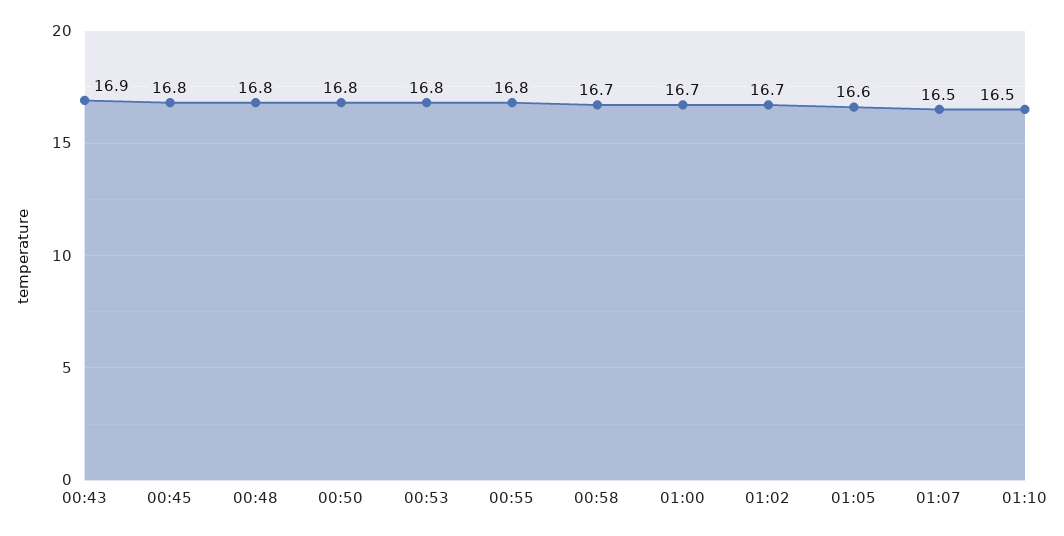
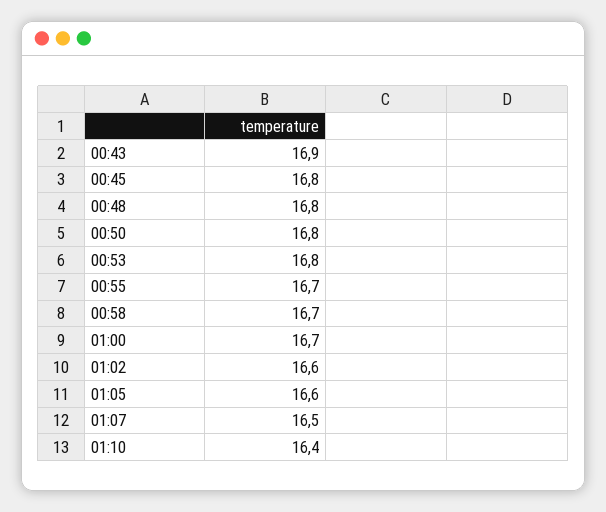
  {
    "00:43": 16.9,
    "00:45": 16.8,
    "00:48": 16.8,
    "00:50": 16.8,
    "00:53": 16.8,
-   "00:55": 16.8,
+   "00:55": 16.7,
    "00:58": 16.7,
    "01:00": 16.7,
-   "01:02": 16.7,
+   "01:02": 16.6,
    "01:05": 16.6,
    "01:07": 16.5,
-   "01:10": 16.5
+   "01:10": 16.4
  }

